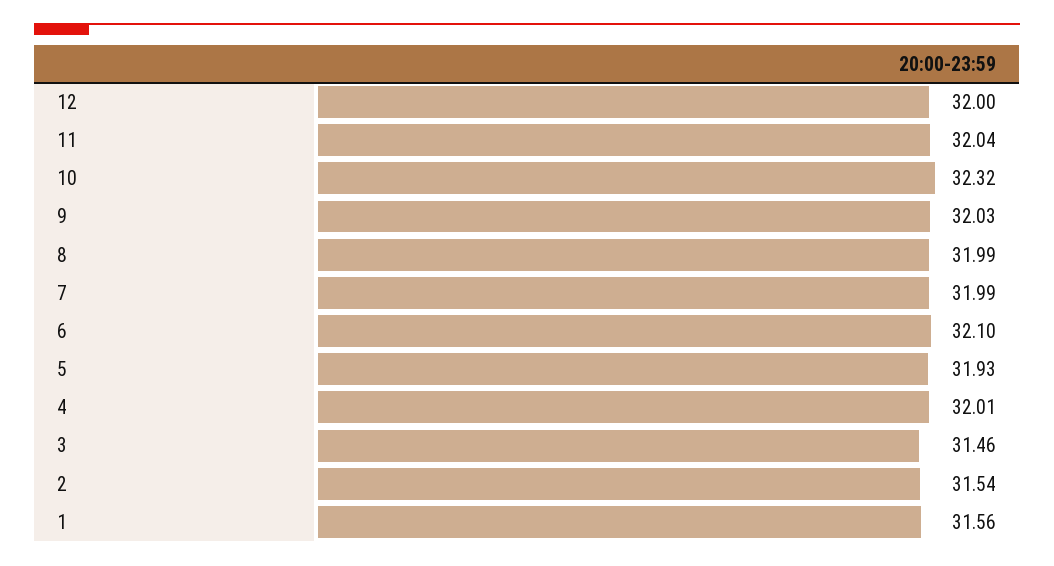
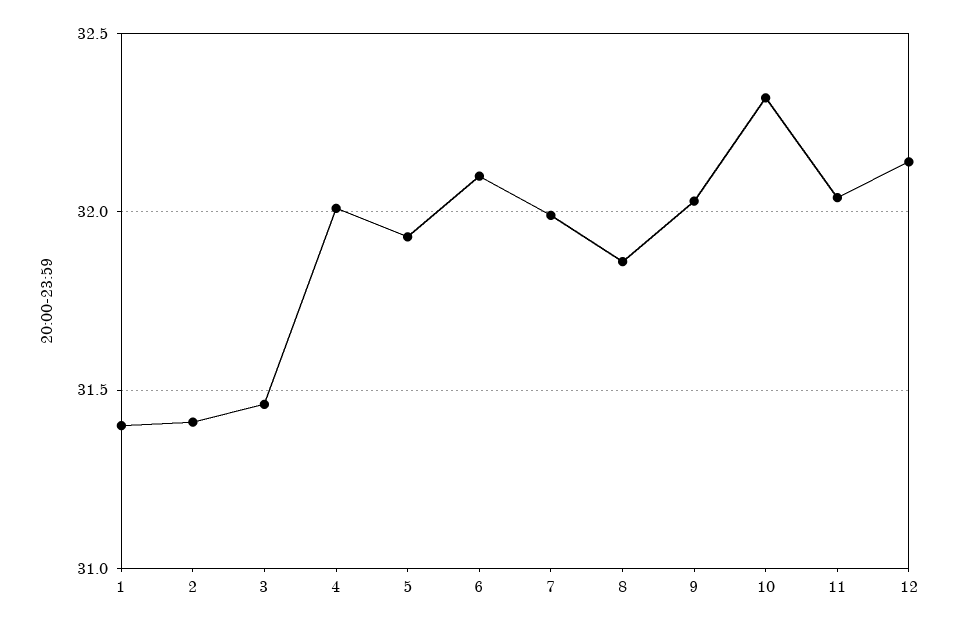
  {
-   "12": 32,
+   "12": 32.15,
    "11": 32.04,
    "10": 32.32,
    "9": 32.03,
-   "8": 31.99,
+   "8": 31.85,
    "7": 31.99,
    "6": 32.1,
    "5": 31.93,
    "4": 32.01,
    "3": 31.46,
-   "2": 31.54,
+   "2": 31.4,
-   "1": 31.56
+   "1": 31.4
  }

